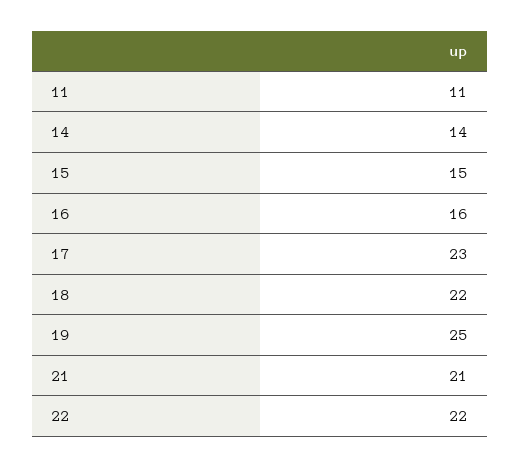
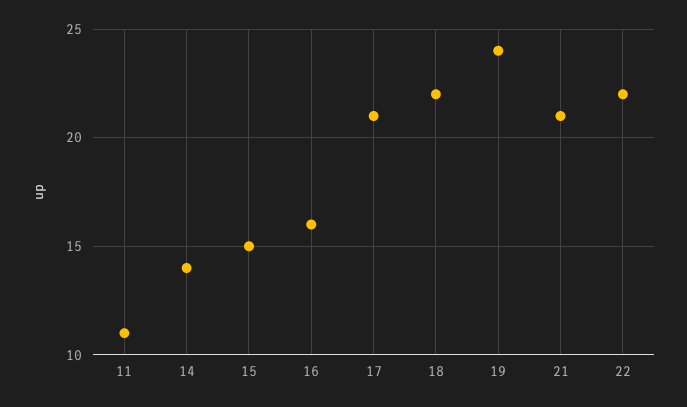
  {
    "11": 11,
    "14": 14,
    "15": 15,
    "16": 16,
-   "17": 23,
+   "17": 21,
    "18": 22,
-   "19": 25,
+   "19": 24,
    "21": 21,
    "22": 22
  }

